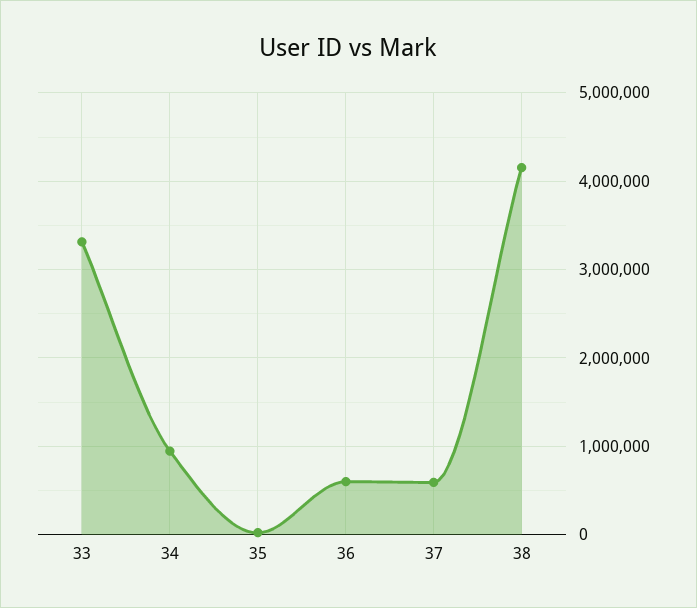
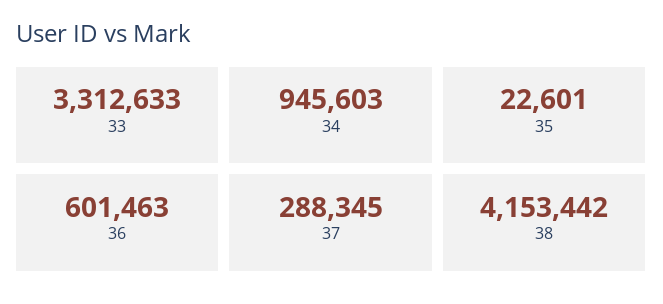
  {
    "33": 3312633,
    "34": 945603,
    "35": 22601,
    "36": 601463,
-   "37": 600000,
+   "37": 288345,
    "38": 4153442
  }

